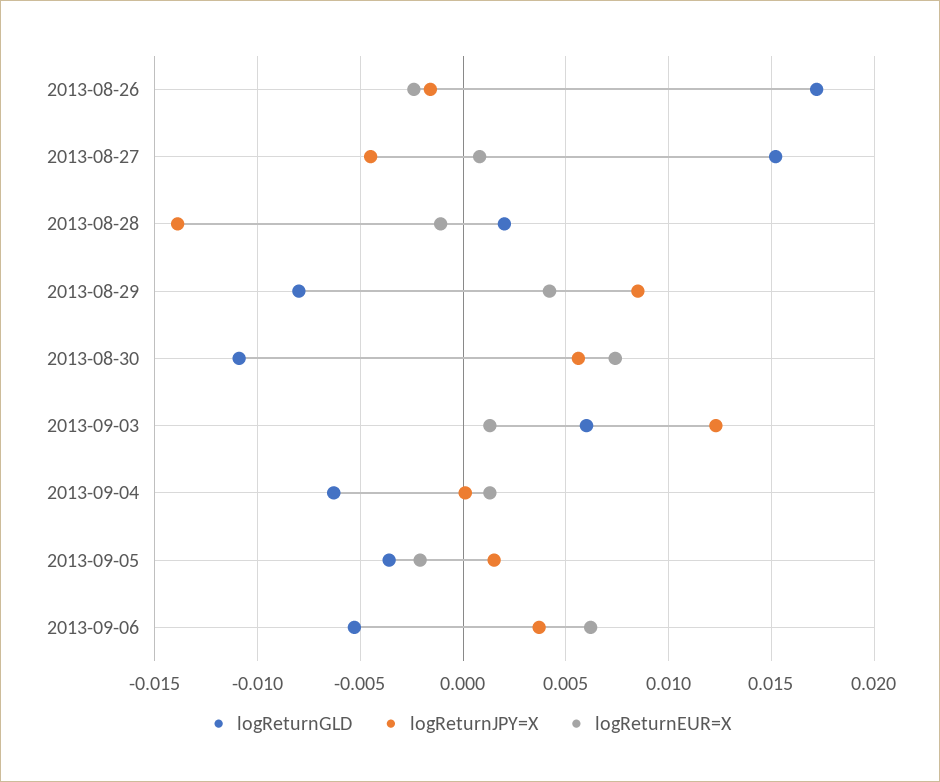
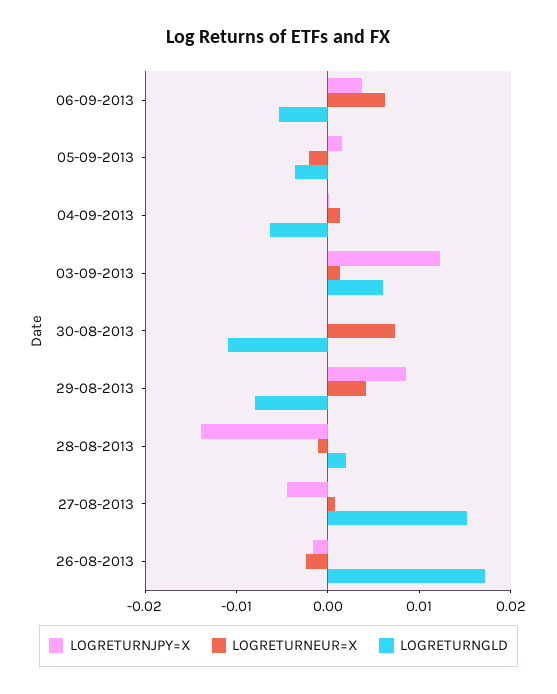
  {
    "logReturnGLD": {
      "2013-08-26": 0.017,
      "2013-08-27": 0.015,
      "2013-08-28": 0.002,
      "2013-08-29": -0.008,
      "2013-08-30": -0.011,
      "2013-09-03": 0.006,
      "2013-09-04": -0.0065,
      "2013-09-05": -0.0035,
      "2013-09-06": -0.0055
    },
    "logReturnJPY=X": {
      "2013-08-26": -0.0015,
      "2013-08-27": -0.0045,
      "2013-08-28": -0.014,
      "2013-08-29": 0.0085,
-     "2013-08-30": 0.0055,
+     "2013-08-30": 0,
      "2013-09-03": 0.0125,
      "2013-09-04": 0,
      "2013-09-05": 0.0015,
      "2013-09-06": 0.0035
    },
    "logReturnEUR=X": {
      "2013-08-26": -0.0025,
      "2013-08-27": 0.001,
      "2013-08-28": -0.001,
      "2013-08-29": 0.004,
      "2013-08-30": 0.0075,
      "2013-09-03": 0.0015,
      "2013-09-04": 0.0015,
      "2013-09-05": -0.002,
      "2013-09-06": 0.006
    }
  }

